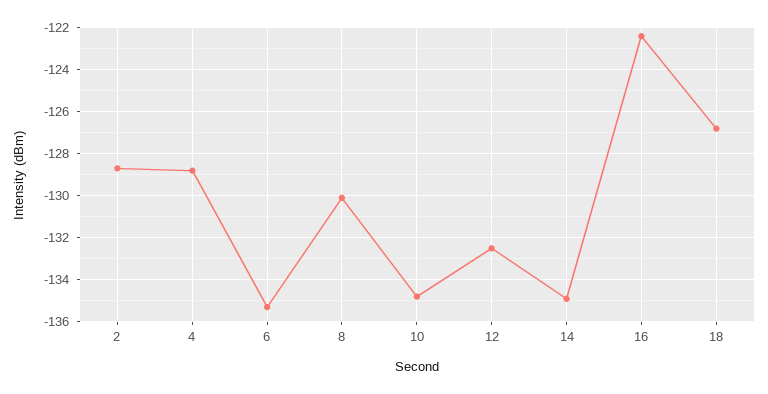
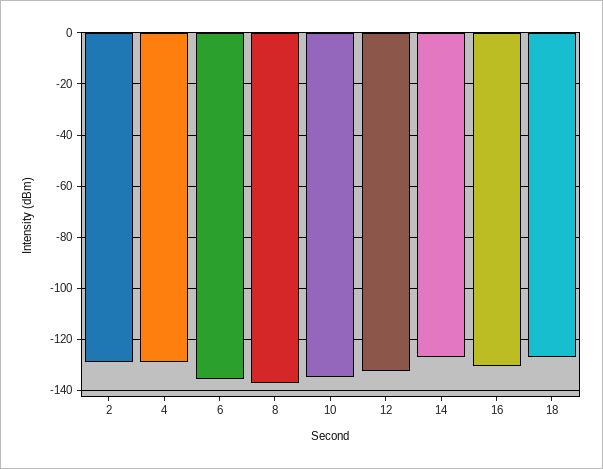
  {
    "2": -128.5,
    "4": -129,
    "6": -135.5,
-   "8": -130,
+   "8": -137.5,
    "10": -135,
    "12": -132.5,
-   "14": -135,
+   "14": -127.5,
-   "16": -122.5,
+   "16": -130,
    "18": -127
  }

